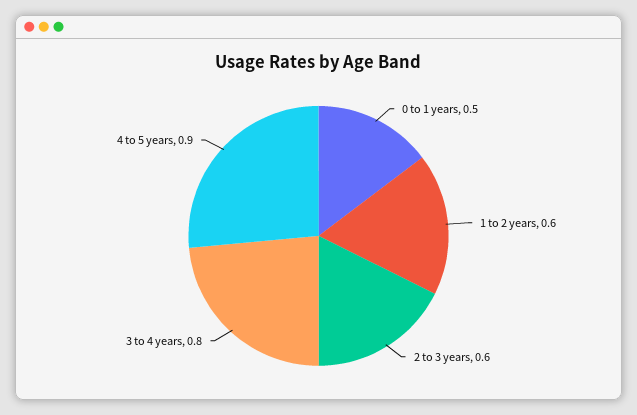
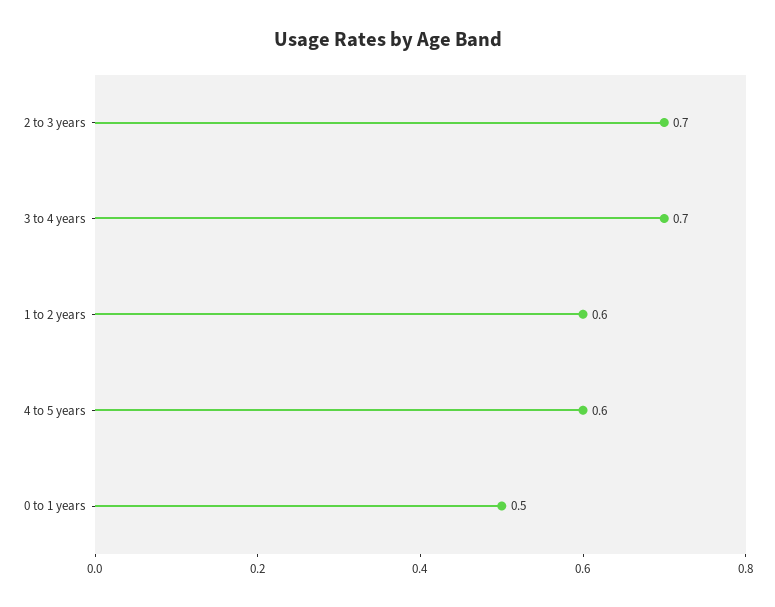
  {
    "0 to 1 years": 0.5,
    "1 to 2 years": 0.6,
-   "2 to 3 years": 0.6,
+   "2 to 3 years": 0.7,
-   "3 to 4 years": 0.8,
+   "3 to 4 years": 0.7,
-   "4 to 5 years": 0.9
+   "4 to 5 years": 0.6
  }

